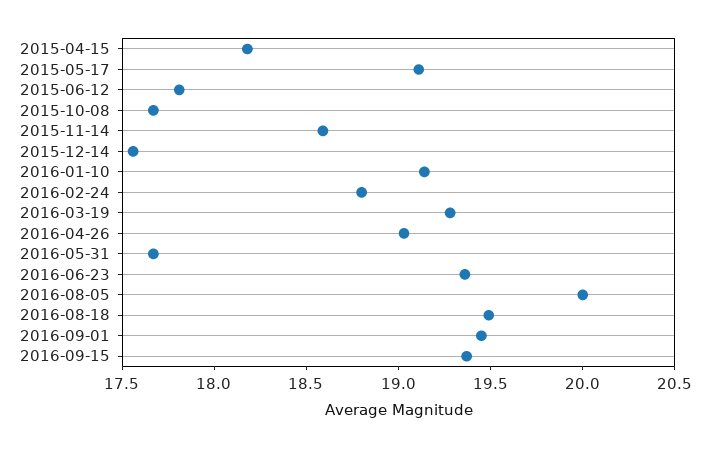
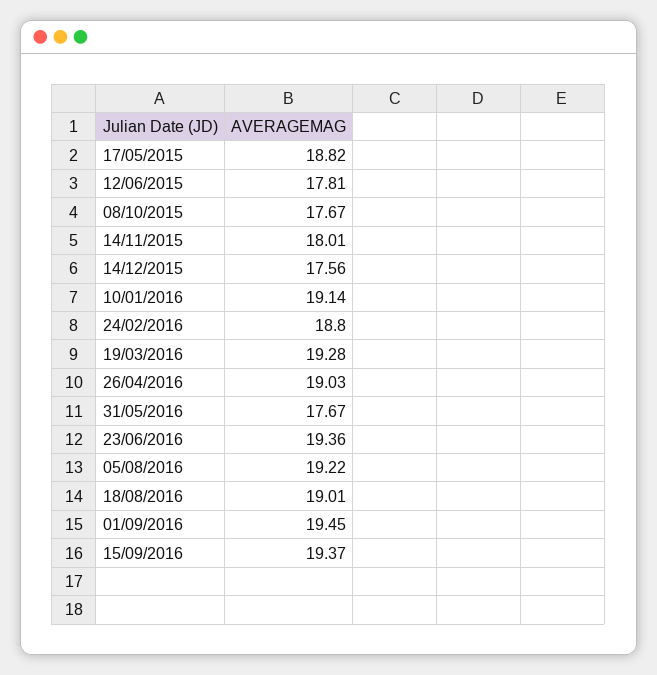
  {
-   "2015-04-15": 18.2,
-   "2015-05-17": 19.1,
+   "2015-05-17": 18.82,
    "2015-06-12": 17.81,
    "2015-10-08": 17.67,
-   "2015-11-14": 18.6,
+   "2015-11-14": 18.01,
    "2015-12-14": 17.56,
    "2016-01-10": 19.14,
    "2016-02-24": 18.8,
    "2016-03-19": 19.28,
    "2016-04-26": 19.03,
    "2016-05-31": 17.67,
    "2016-06-23": 19.36,
-   "2016-08-05": 20,
+   "2016-08-05": 19.22,
-   "2016-08-18": 19.5,
+   "2016-08-18": 19.01,
    "2016-09-01": 19.45,
    "2016-09-15": 19.37
  }

